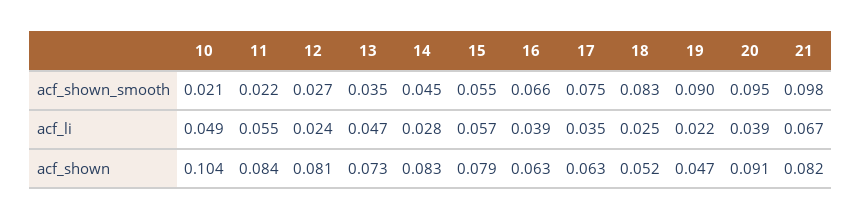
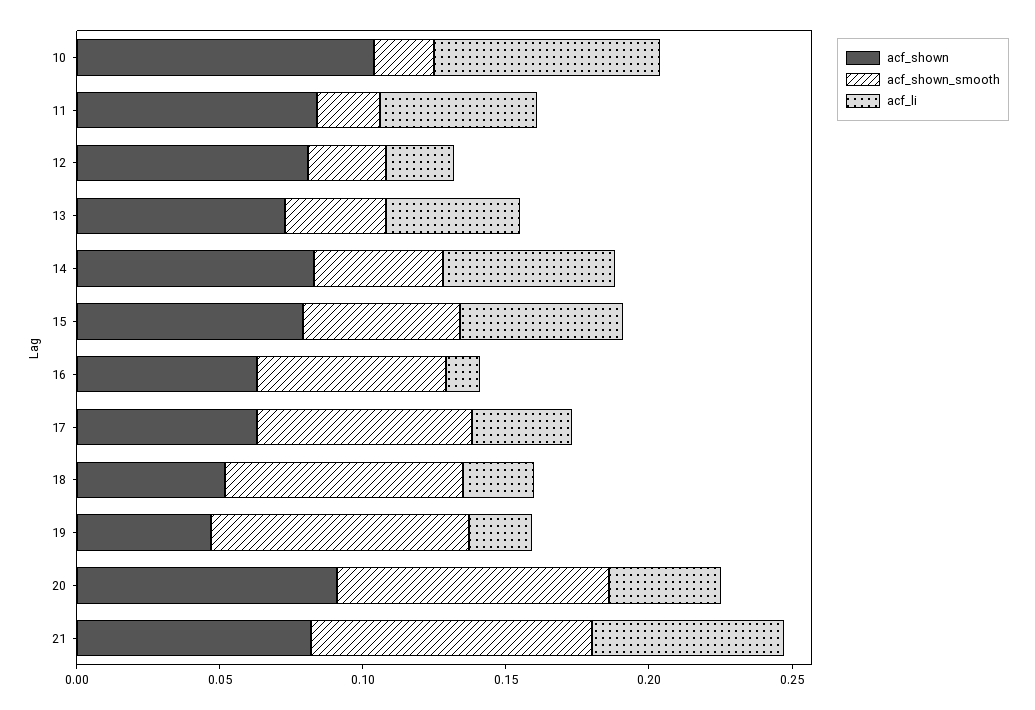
  {
    "acf_shown_smooth": {
      "10": 0.021,
      "11": 0.022,
      "12": 0.027,
      "13": 0.035,
      "14": 0.045,
      "15": 0.055,
      "16": 0.066,
      "17": 0.075,
      "18": 0.083,
      "19": 0.09,
      "20": 0.095,
      "21": 0.098
    },
    "acf_li": {
-     "10": 0.049,
+     "10": 0.08,
      "11": 0.055,
      "12": 0.024,
      "13": 0.047,
-     "14": 0.028,
+     "14": 0.06,
      "15": 0.057,
-     "16": 0.039,
+     "16": 0.01,
      "17": 0.035,
      "18": 0.025,
      "19": 0.022,
      "20": 0.039,
      "21": 0.067
    },
    "acf_shown": {
      "10": 0.104,
      "11": 0.084,
      "12": 0.081,
      "13": 0.073,
      "14": 0.083,
      "15": 0.079,
      "16": 0.063,
      "17": 0.063,
      "18": 0.052,
      "19": 0.047,
      "20": 0.091,
      "21": 0.082
    }
  }

